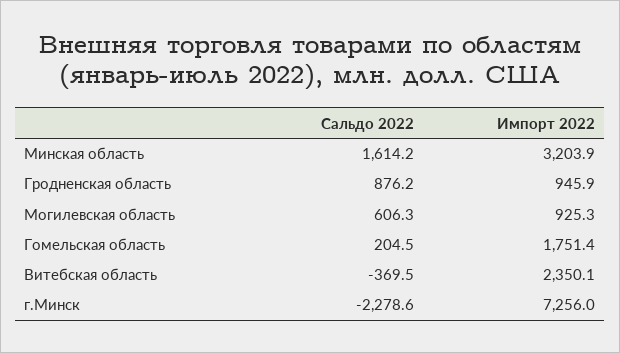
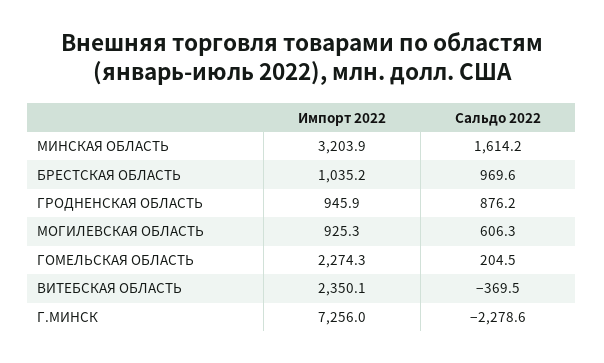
  {
    "Сальдо 2022": {
      "Минская область": 1614.2,
      "Гродненская область": 876.2,
      "Могилевская область": 606.3,
      "Гомельская область": 204.5,
      "Витебская область": -369.5,
-     "г.Минск": -2278.6
+     "г.Минск": -2278.6,
+     "БРЕСТСКАЯ ОБЛАСТЬ": 969.6
    },
    "Импорт 2022": {
      "Минская область": 3203.9,
      "Гродненская область": 945.9,
      "Могилевская область": 925.3,
-     "Гомельская область": 1751.4,
+     "Гомельская область": 2274.3,
      "Витебская область": 2350.1,
-     "г.Минск": 7256
+     "г.Минск": 7256,
+     "БРЕСТСКАЯ ОБЛАСТЬ": 1035.2
    }
  }

